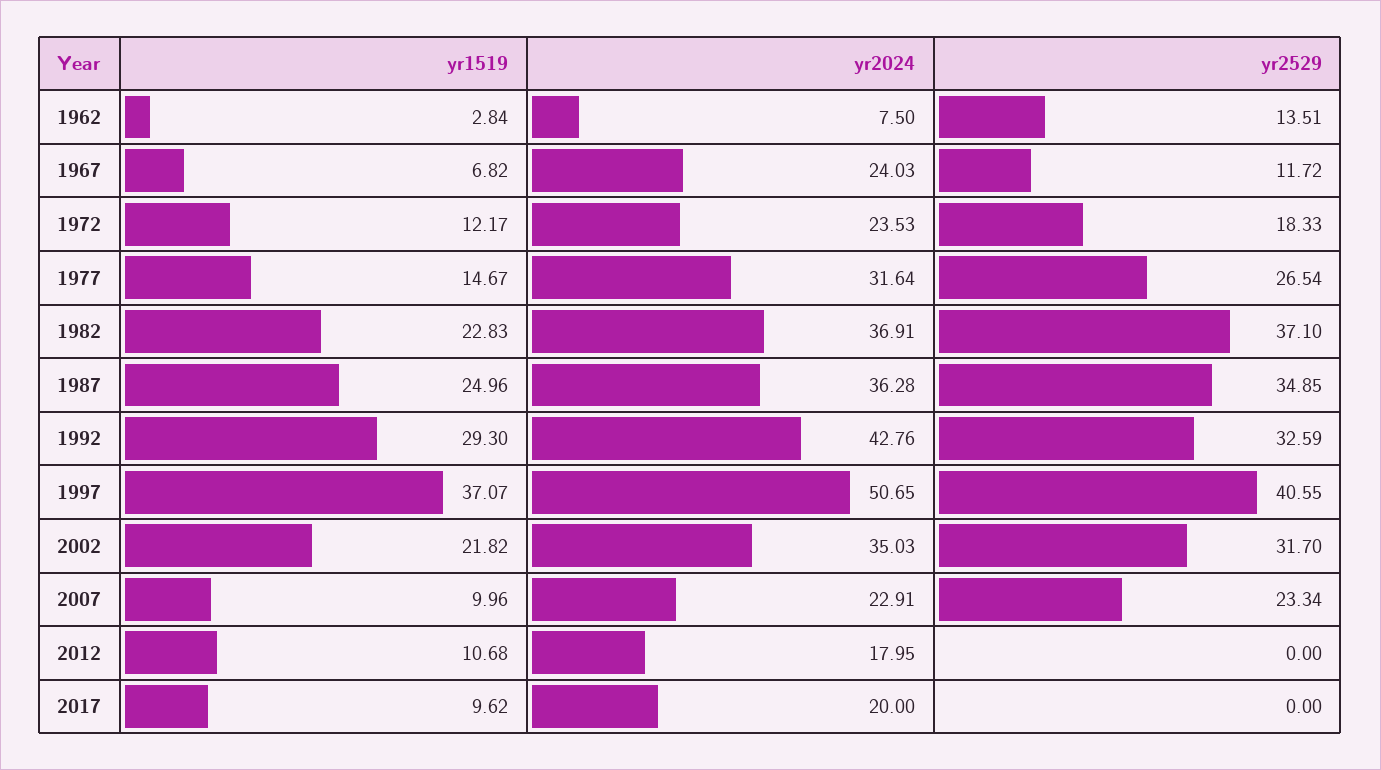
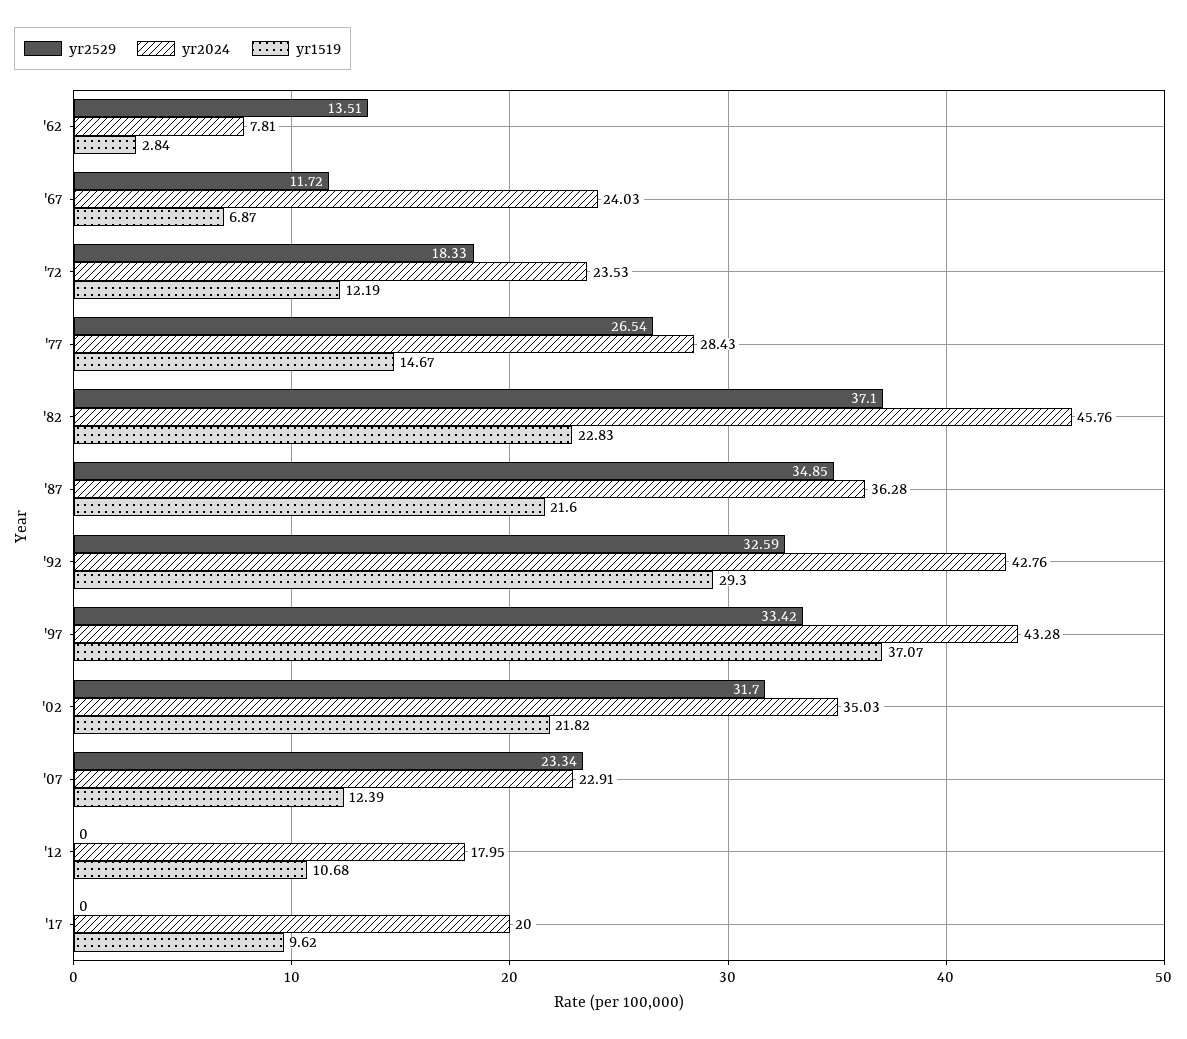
  {
    "yr1519": {
      "1962": 2.84,
-     "1967": 6.82,
+     "1967": 6.87,
-     "1972": 12.17,
+     "1972": 12.19,
      "1977": 14.67,
      "1982": 22.83,
-     "1987": 24.96,
+     "1987": 21.6,
      "1992": 29.3,
      "1997": 37.07,
      "2002": 21.82,
-     "2007": 9.96,
+     "2007": 12.39,
      "2012": 10.68,
      "2017": 9.62
    },
    "yr2024": {
-     "1962": 7.5,
+     "1962": 7.81,
      "1967": 24.03,
      "1972": 23.53,
-     "1977": 31.64,
+     "1977": 28.43,
-     "1982": 36.91,
+     "1982": 45.76,
      "1987": 36.28,
      "1992": 42.76,
-     "1997": 50.65,
+     "1997": 43.28,
      "2002": 35.03,
      "2007": 22.91,
      "2012": 17.95,
      "2017": 20
    },
    "yr2529": {
      "1962": 13.51,
      "1967": 11.72,
      "1972": 18.33,
      "1977": 26.54,
      "1982": 37.1,
      "1987": 34.85,
      "1992": 32.59,
-     "1997": 40.55,
+     "1997": 33.42,
      "2002": 31.7,
      "2007": 23.34,
      "2012": 0,
      "2017": 0
    }
  }

